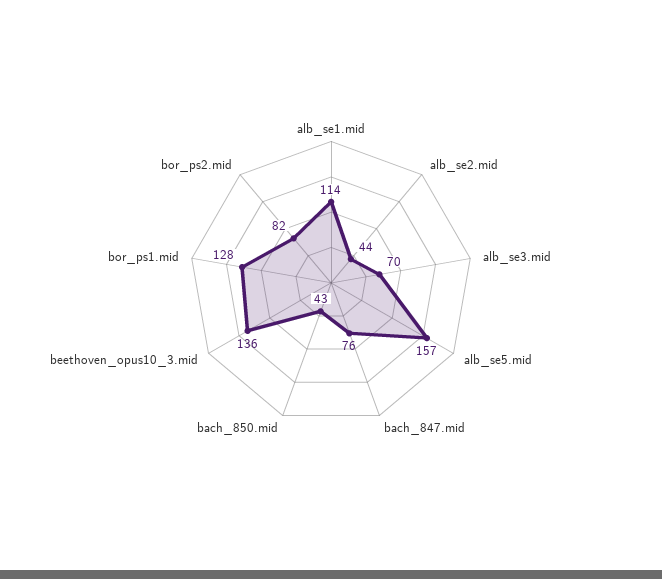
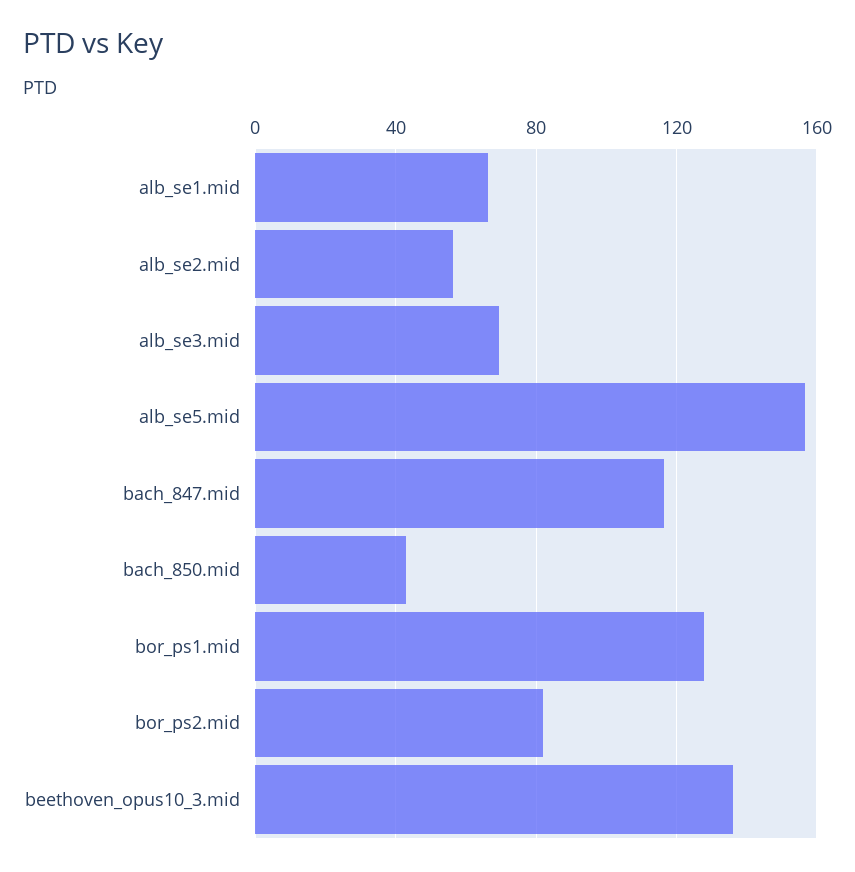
  {
-   "alb_se1.mid": 114,
+   "alb_se1.mid": 65,
-   "alb_se2.mid": 44,
+   "alb_se2.mid": 55,
    "alb_se3.mid": 70,
    "alb_se5.mid": 157,
-   "bach_847.mid": 76,
+   "bach_847.mid": 115,
    "bach_850.mid": 43,
    "beethoven_opus10_3.mid": 136,
    "bor_ps1.mid": 128,
    "bor_ps2.mid": 82
  }

